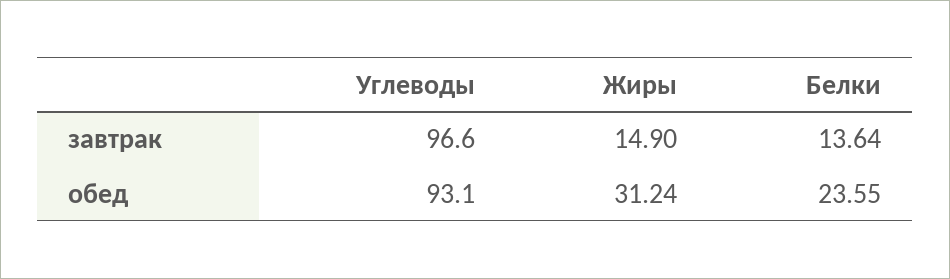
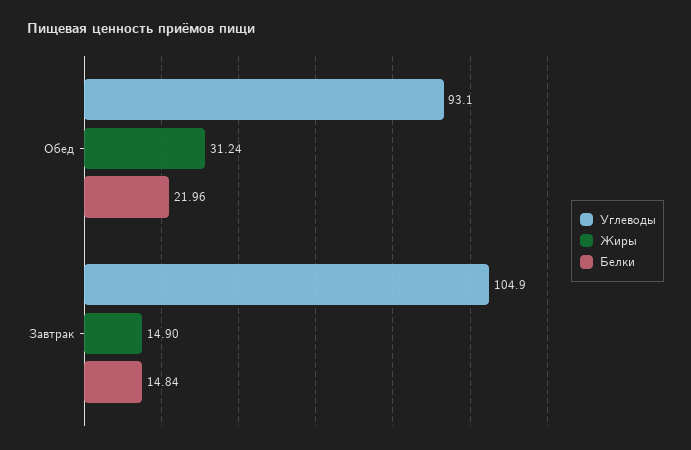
  {
    "Углеводы": {
-     "завтрак": 96.6,
+     "завтрак": 104.9,
      "обед": 93.1
    },
    "Жиры": {
      "завтрак": 14.9,
      "обед": 31.24
    },
    "Белки": {
-     "завтрак": 13.64,
+     "завтрак": 14.84,
-     "обед": 23.55
+     "обед": 21.96
    }
  }

